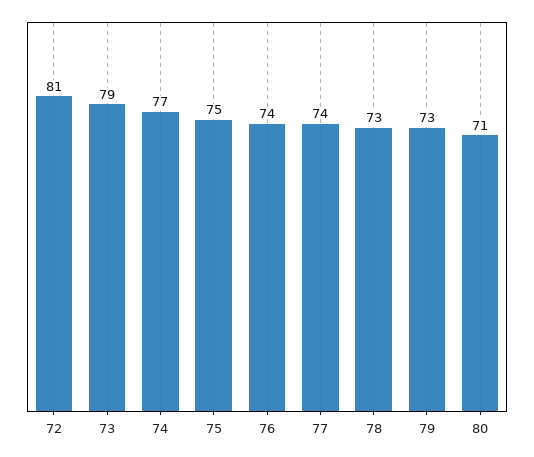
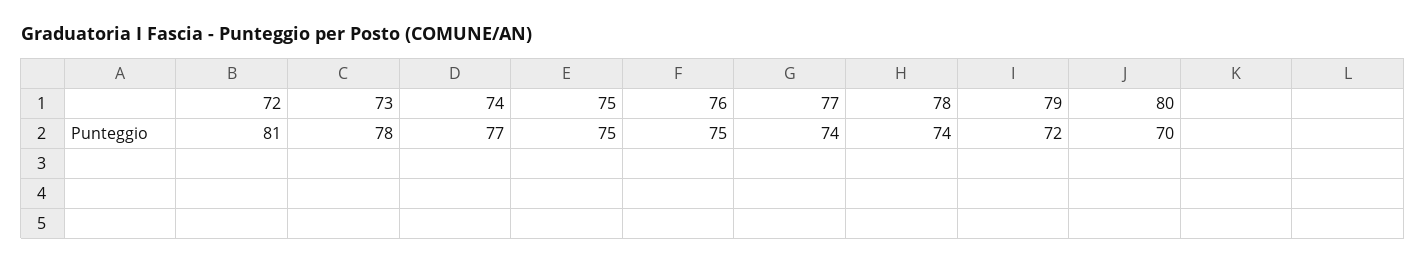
  {
    "72": 81,
-   "73": 79,
+   "73": 78,
    "74": 77,
    "75": 75,
-   "76": 74,
+   "76": 75,
    "77": 74,
-   "78": 73,
+   "78": 74,
-   "79": 73,
+   "79": 72,
-   "80": 71
+   "80": 70
  }

